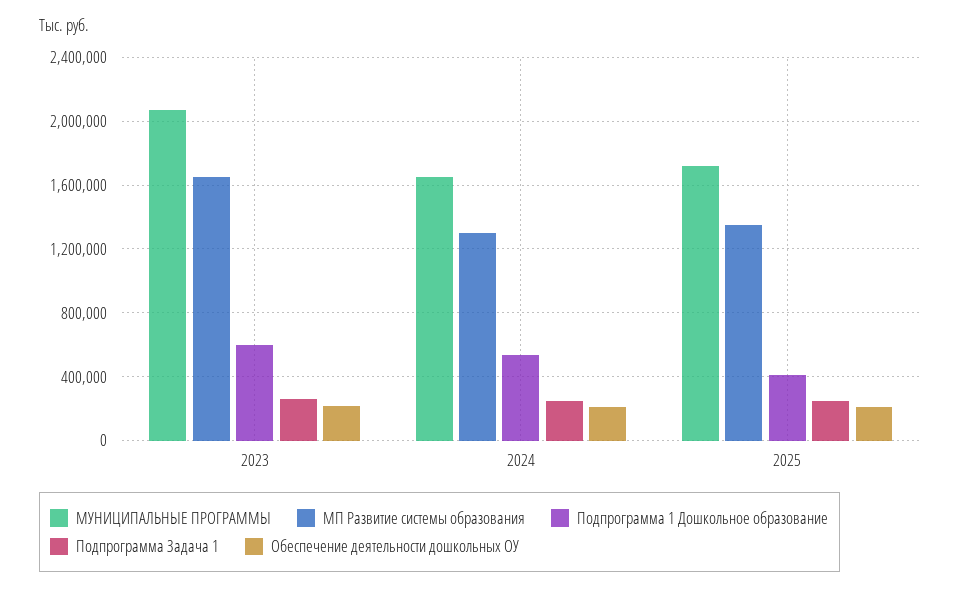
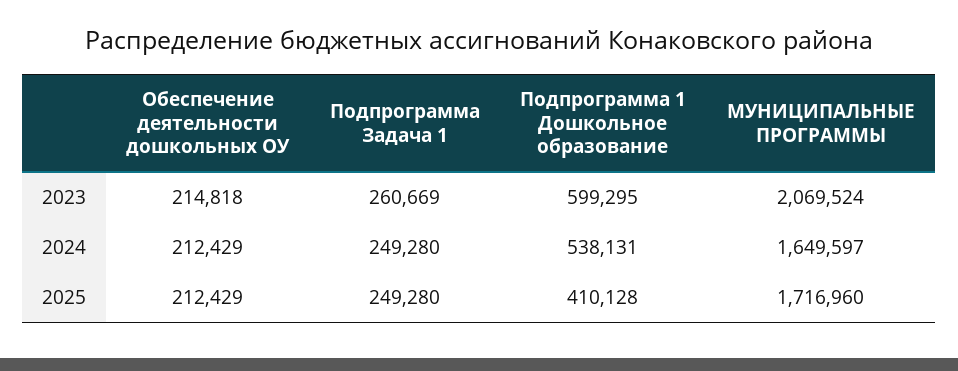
  {
    "МУНИЦИПАЛЬНЫЕ ПРОГРАММЫ": {
      "2023": 2069524,
      "2024": 1649597,
      "2025": 1716960
    },
-   "МП Развитие системы образования": {
-     "2023": 1650000,
-     "2024": 1300000,
-     "2025": 1350000
-   },
    "Подпрограмма 1 Дошкольное образование": {
      "2023": 599295,
      "2024": 538131,
      "2025": 410128
    },
    "Подпрограмма Задача 1": {
      "2023": 260669,
      "2024": 249280,
      "2025": 249280
    },
    "Обеспечение деятельности дошкольных ОУ": {
      "2023": 214818,
      "2024": 212429,
      "2025": 212429
    }
  }

